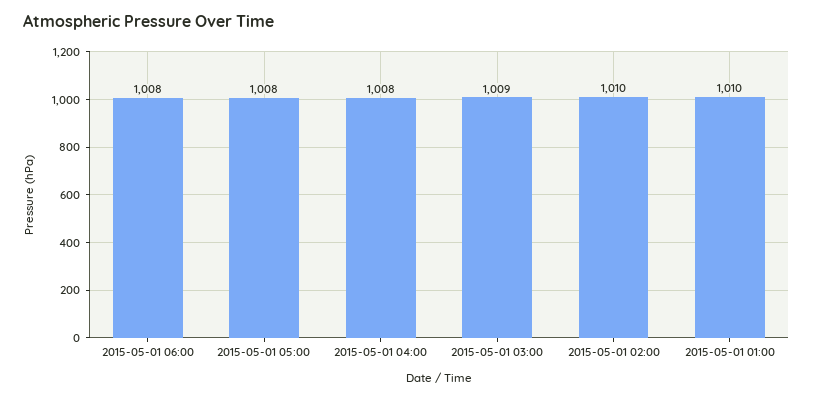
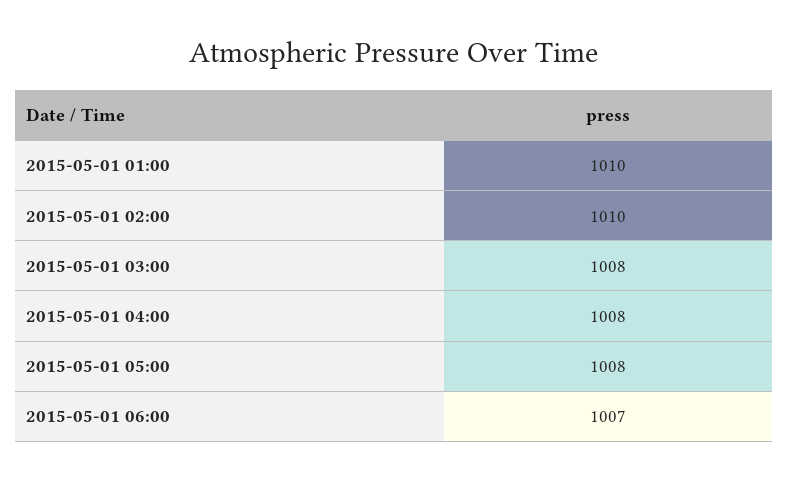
  {
-   "2015-05-01 06:00": 1008,
+   "2015-05-01 06:00": 1007,
    "2015-05-01 05:00": 1008,
    "2015-05-01 04:00": 1008,
-   "2015-05-01 03:00": 1009,
+   "2015-05-01 03:00": 1008,
    "2015-05-01 02:00": 1010,
    "2015-05-01 01:00": 1010
  }

